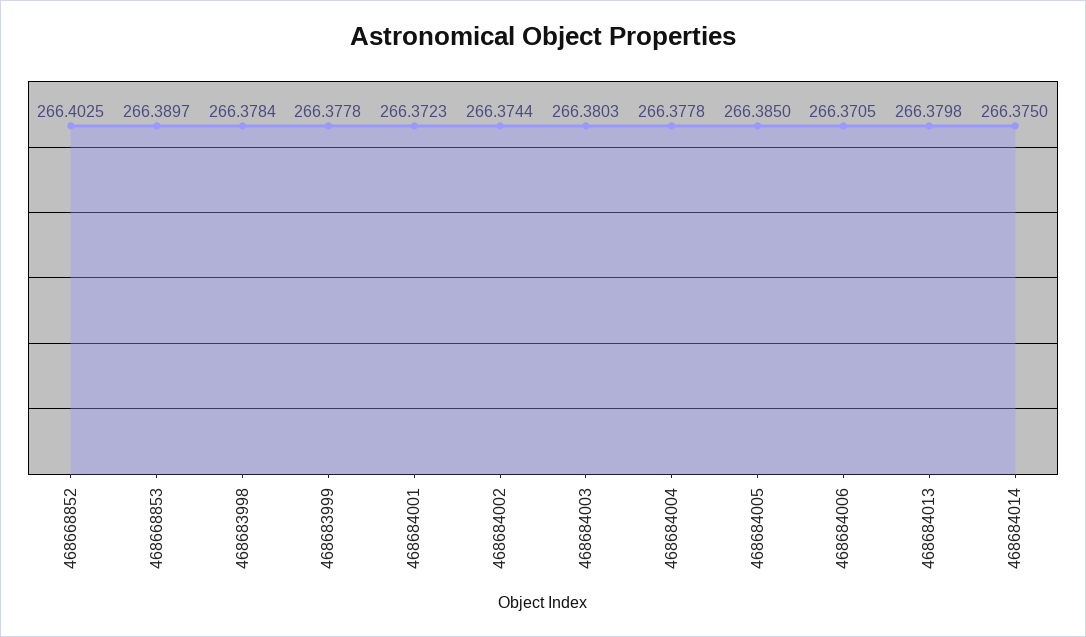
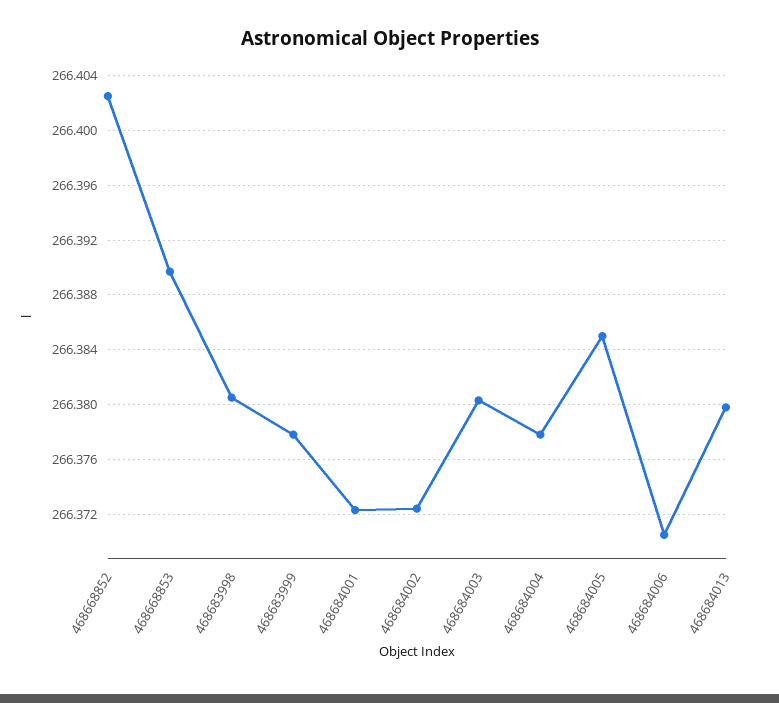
  {
    "468668852": 266.4025,
    "468668853": 266.3897,
-   "468683998": 266.3784,
+   "468683998": 266.3805,
    "468683999": 266.3778,
    "468684001": 266.3723,
-   "468684002": 266.3744,
+   "468684002": 266.3725,
    "468684003": 266.3803,
    "468684004": 266.3778,
    "468684005": 266.385,
    "468684006": 266.3705,
-   "468684013": 266.3798,
+   "468684013": 266.3798
-   "468684014": 266.375
  }

